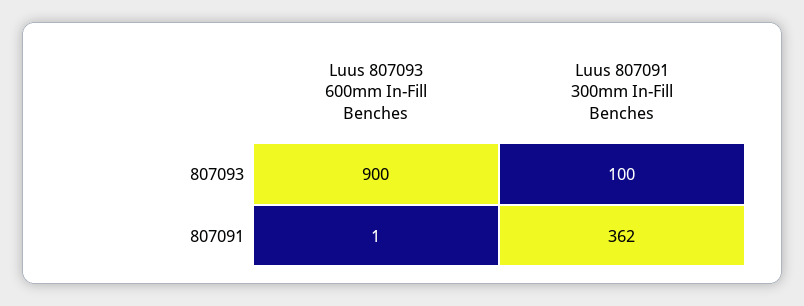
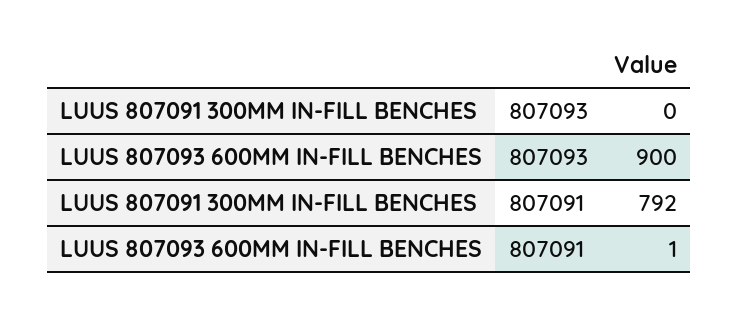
  {
    "Luus 807093 600mm In-Fill Benches": {
      "807093": 900,
      "807091": 1
    },
    "Luus 807091 300mm In-Fill Benches": {
-     "807093": 100,
+     "807093": 0,
-     "807091": 362
+     "807091": 792
    }
  }

